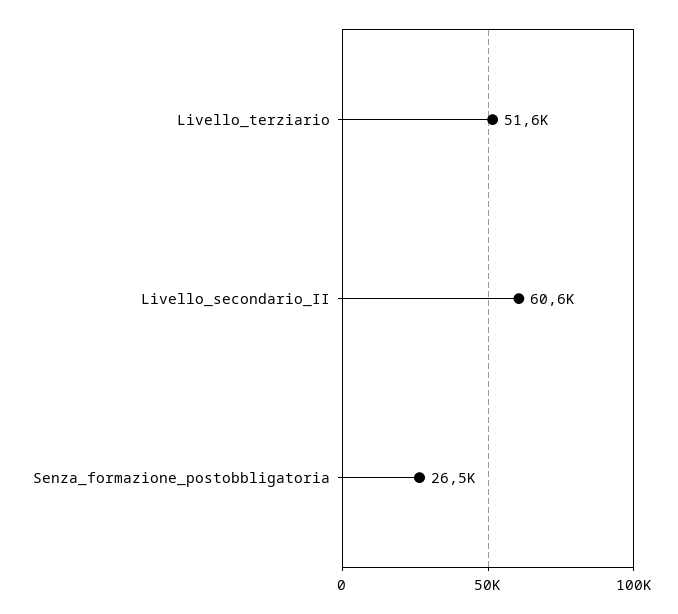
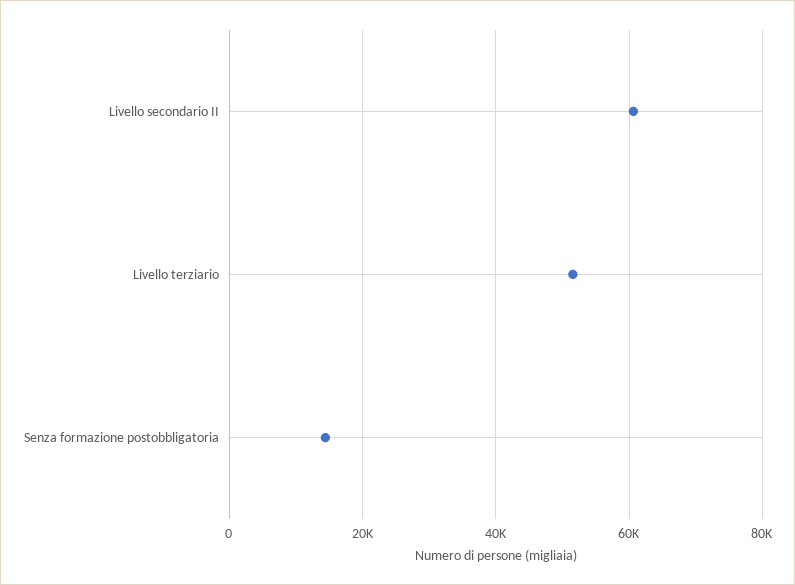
  {
    "Livello_terziario": 51600,
    "Livello_secondario_II": 60600,
-   "Senza_formazione_postobbligatoria": 26500
+   "Senza_formazione_postobbligatoria": 14000
  }

